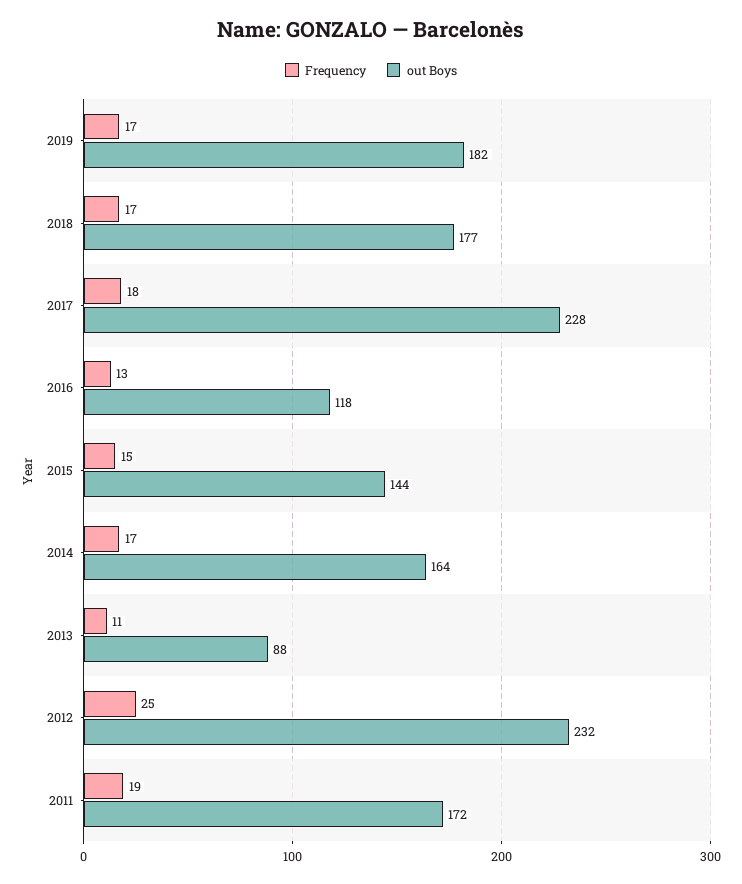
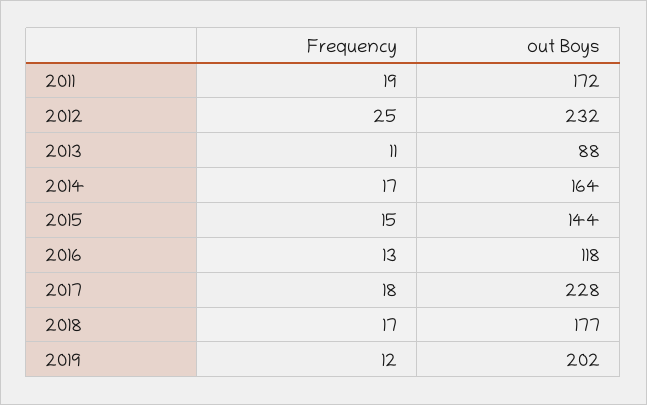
  {
    "Frequency": {
-     "2019": 17,
+     "2019": 12,
      "2018": 17,
      "2017": 18,
      "2016": 13,
      "2015": 15,
      "2014": 17,
      "2013": 11,
      "2012": 25,
      "2011": 19
    },
    "out Boys": {
-     "2019": 182,
+     "2019": 202,
      "2018": 177,
      "2017": 228,
      "2016": 118,
      "2015": 144,
      "2014": 164,
      "2013": 88,
      "2012": 232,
      "2011": 172
    }
  }

